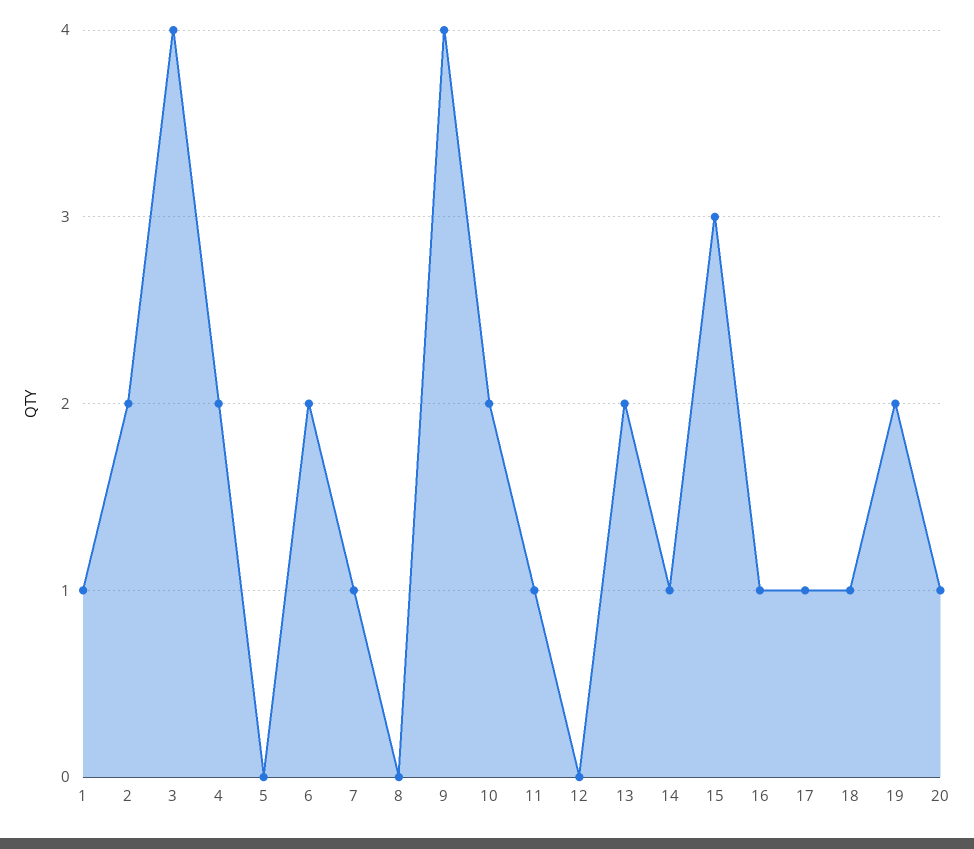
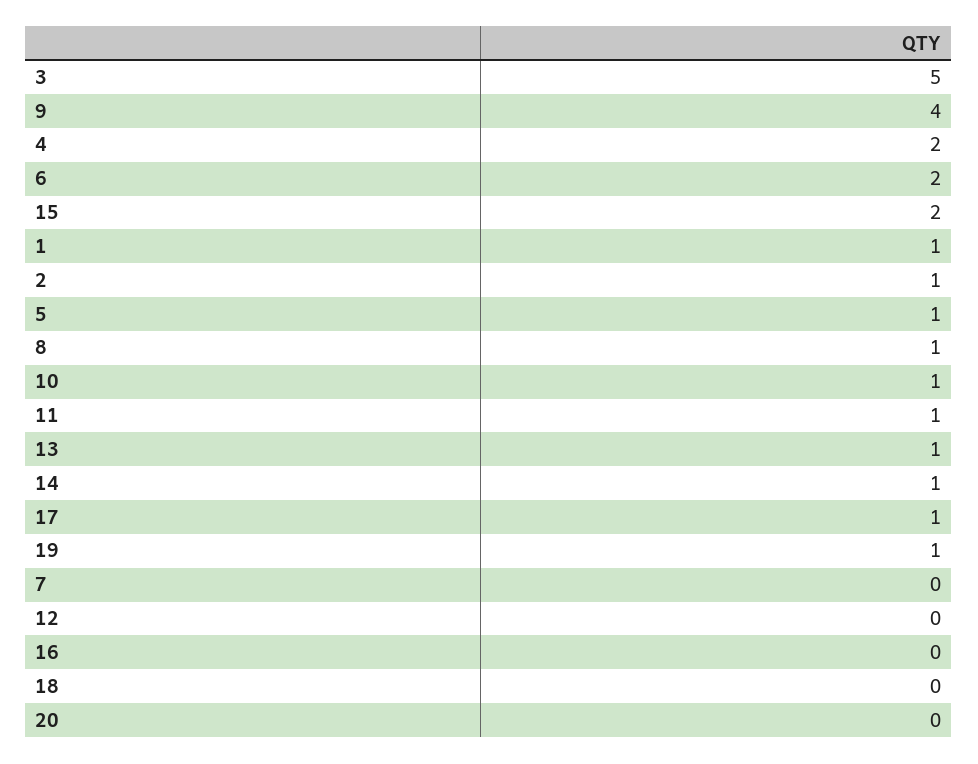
  {
    "1": 1,
-   "2": 2,
+   "2": 1,
-   "3": 4,
+   "3": 5,
    "4": 2,
-   "5": 0,
+   "5": 1,
    "6": 2,
-   "7": 1,
+   "7": 0,
-   "8": 0,
+   "8": 1,
    "9": 4,
-   "10": 2,
+   "10": 1,
    "11": 1,
    "12": 0,
-   "13": 2,
+   "13": 1,
    "14": 1,
-   "15": 3,
+   "15": 2,
-   "16": 1,
+   "16": 0,
    "17": 1,
-   "18": 1,
+   "18": 0,
-   "19": 2,
+   "19": 1,
-   "20": 1
+   "20": 0
  }

